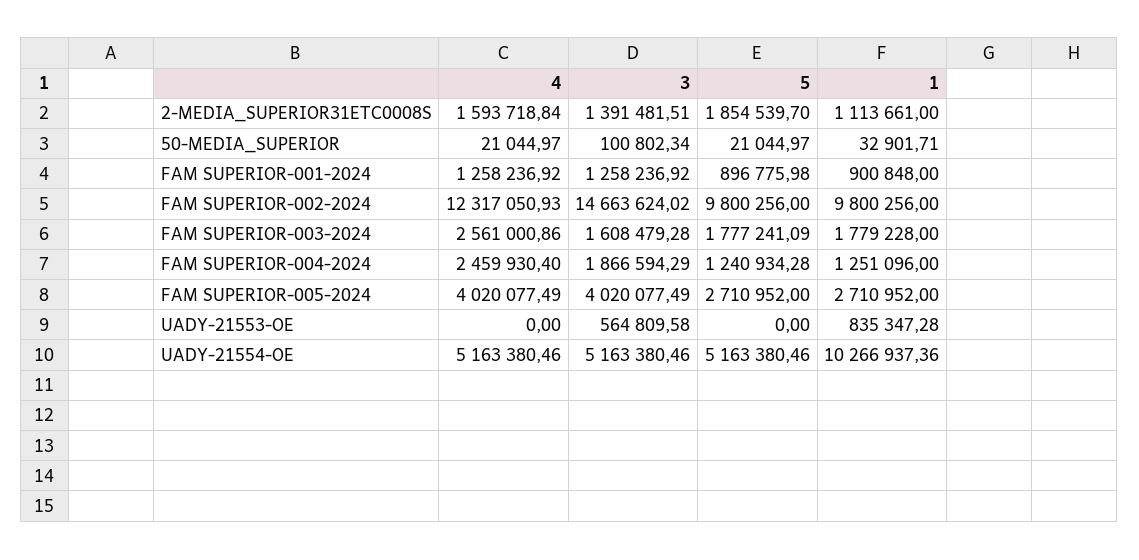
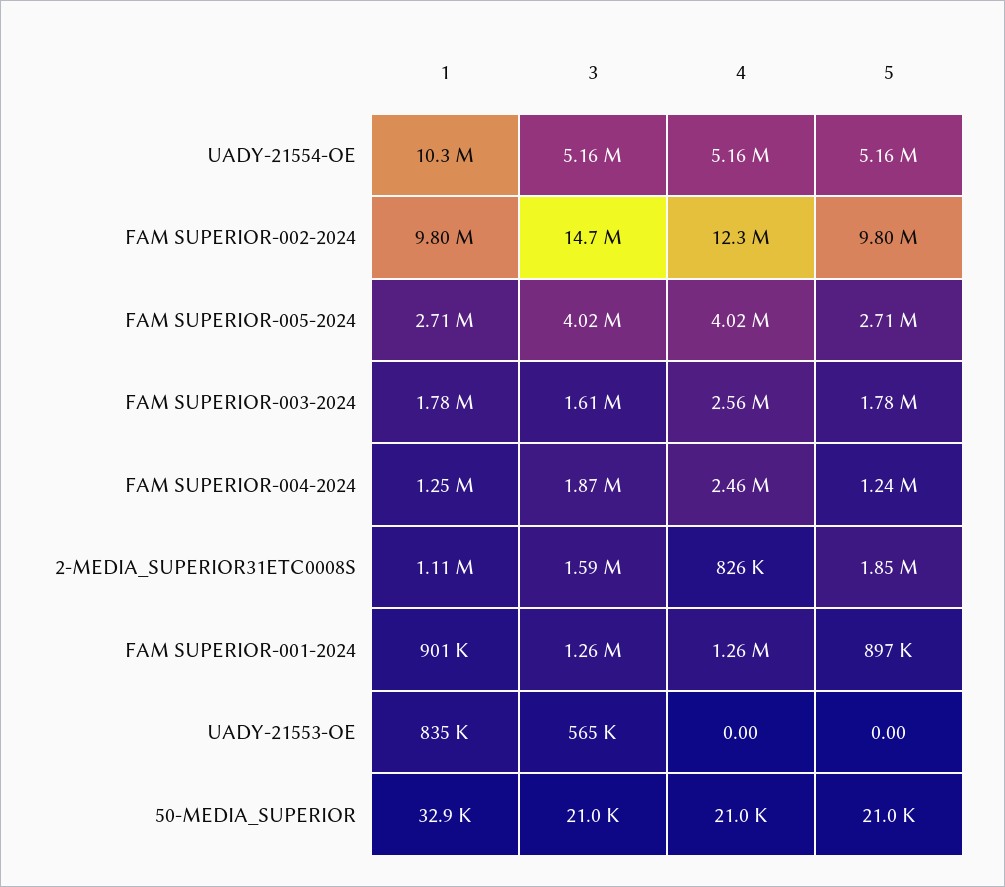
  {
    "4": {
-     "2-MEDIA_SUPERIOR31ETC0008S": 1593718.84,
+     "2-MEDIA_SUPERIOR31ETC0008S": 826000,
      "50-MEDIA_SUPERIOR": 21044.97,
      "FAM SUPERIOR-001-2024": 1258236.92,
      "FAM SUPERIOR-002-2024": 12317050.93,
      "FAM SUPERIOR-003-2024": 2561000.86,
      "FAM SUPERIOR-004-2024": 2459930.4,
      "FAM SUPERIOR-005-2024": 4020077.49,
      "UADY-21553-OE": 0,
      "UADY-21554-OE": 5163380.46
    },
    "3": {
-     "2-MEDIA_SUPERIOR31ETC0008S": 1391481.51,
+     "2-MEDIA_SUPERIOR31ETC0008S": 1590000,
-     "50-MEDIA_SUPERIOR": 100802.34,
+     "50-MEDIA_SUPERIOR": 21000,
      "FAM SUPERIOR-001-2024": 1258236.92,
      "FAM SUPERIOR-002-2024": 14663624.02,
      "FAM SUPERIOR-003-2024": 1608479.28,
      "FAM SUPERIOR-004-2024": 1866594.29,
      "FAM SUPERIOR-005-2024": 4020077.49,
      "UADY-21553-OE": 564809.58,
      "UADY-21554-OE": 5163380.46
    },
    "5": {
      "2-MEDIA_SUPERIOR31ETC0008S": 1854539.7,
      "50-MEDIA_SUPERIOR": 21044.97,
      "FAM SUPERIOR-001-2024": 896775.98,
      "FAM SUPERIOR-002-2024": 9800256,
      "FAM SUPERIOR-003-2024": 1777241.09,
      "FAM SUPERIOR-004-2024": 1240934.28,
      "FAM SUPERIOR-005-2024": 2710952,
      "UADY-21553-OE": 0,
      "UADY-21554-OE": 5163380.46
    },
    "1": {
      "2-MEDIA_SUPERIOR31ETC0008S": 1113661,
      "50-MEDIA_SUPERIOR": 32901.71,
      "FAM SUPERIOR-001-2024": 900848,
      "FAM SUPERIOR-002-2024": 9800256,
      "FAM SUPERIOR-003-2024": 1779228,
      "FAM SUPERIOR-004-2024": 1251096,
      "FAM SUPERIOR-005-2024": 2710952,
      "UADY-21553-OE": 835347.28,
      "UADY-21554-OE": 10266937.36
    }
  }

